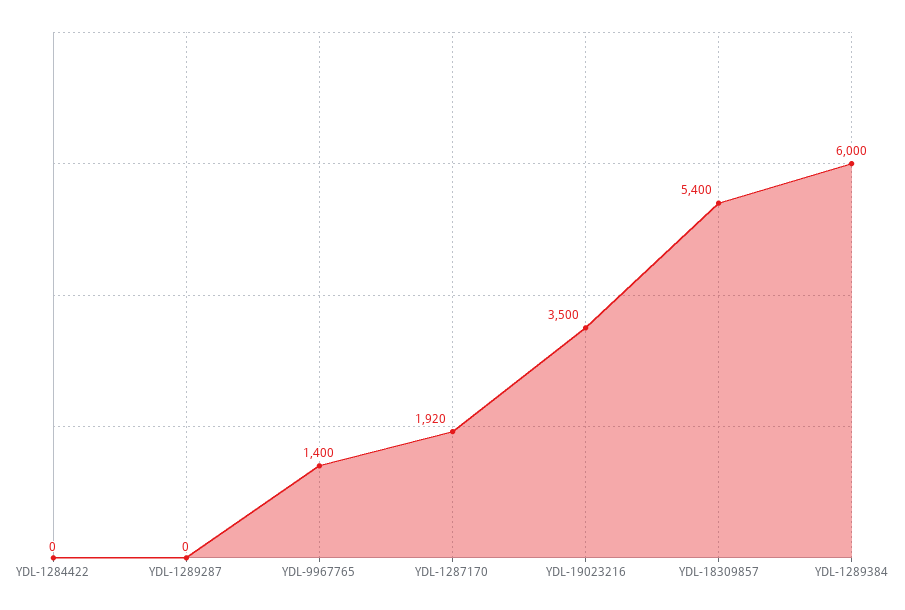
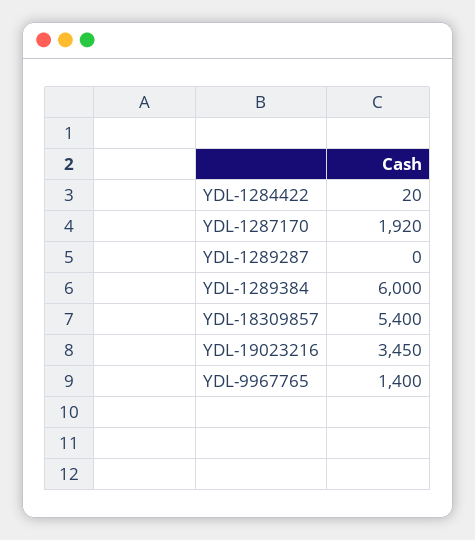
  {
-   "YDL-1284422": 0,
+   "YDL-1284422": 20,
    "YDL-1289287": 0,
    "YDL-9967765": 1400,
    "YDL-1287170": 1920,
-   "YDL-19023216": 3500,
+   "YDL-19023216": 3450,
    "YDL-18309857": 5400,
    "YDL-1289384": 6000
  }

